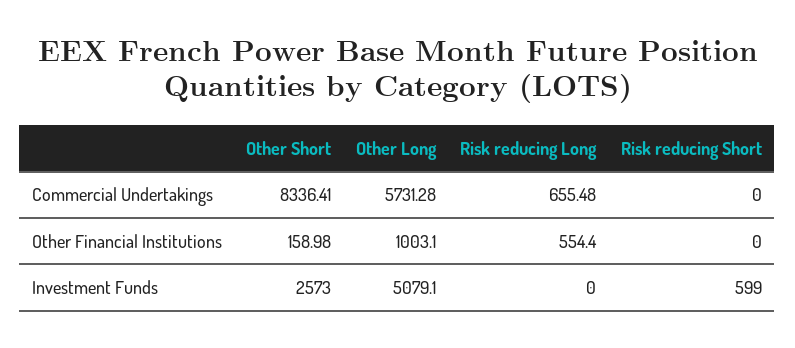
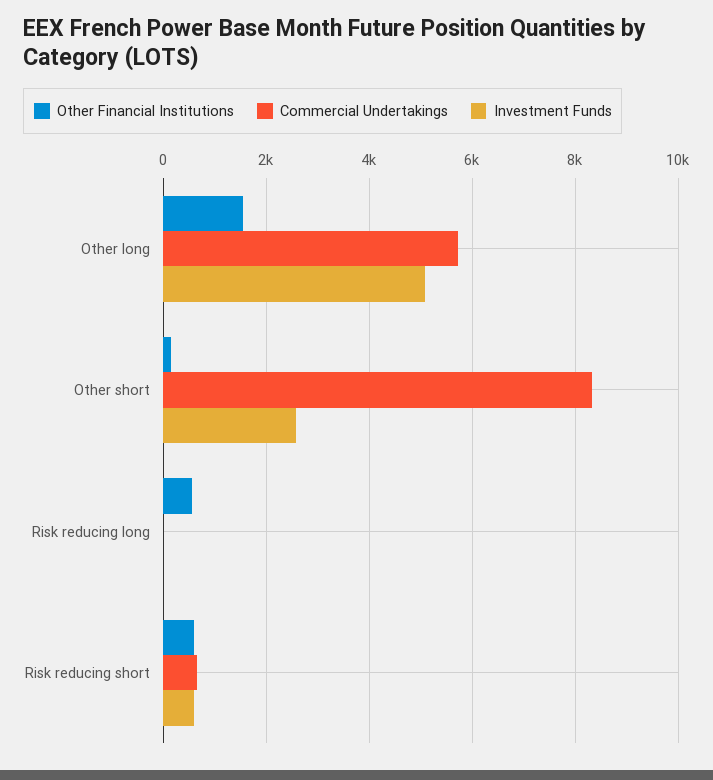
  {
    "Commercial Undertakings": {
      "Other Short": 8336.41,
      "Other Long": 5731.28,
-     "Risk reducing Long": 655.48,
+     "Risk reducing Long": 0,
-     "Risk reducing Short": 0
+     "Risk reducing Short": 600
    },
    "Other Financial Institutions": {
      "Other Short": 158.98,
-     "Other Long": 1003.1,
+     "Other Long": 1600,
      "Risk reducing Long": 554.4,
-     "Risk reducing Short": 0
+     "Risk reducing Short": 600
    },
    "Investment Funds": {
      "Other Short": 2573,
      "Other Long": 5079.1,
      "Risk reducing Long": 0,
      "Risk reducing Short": 599
    }
  }

